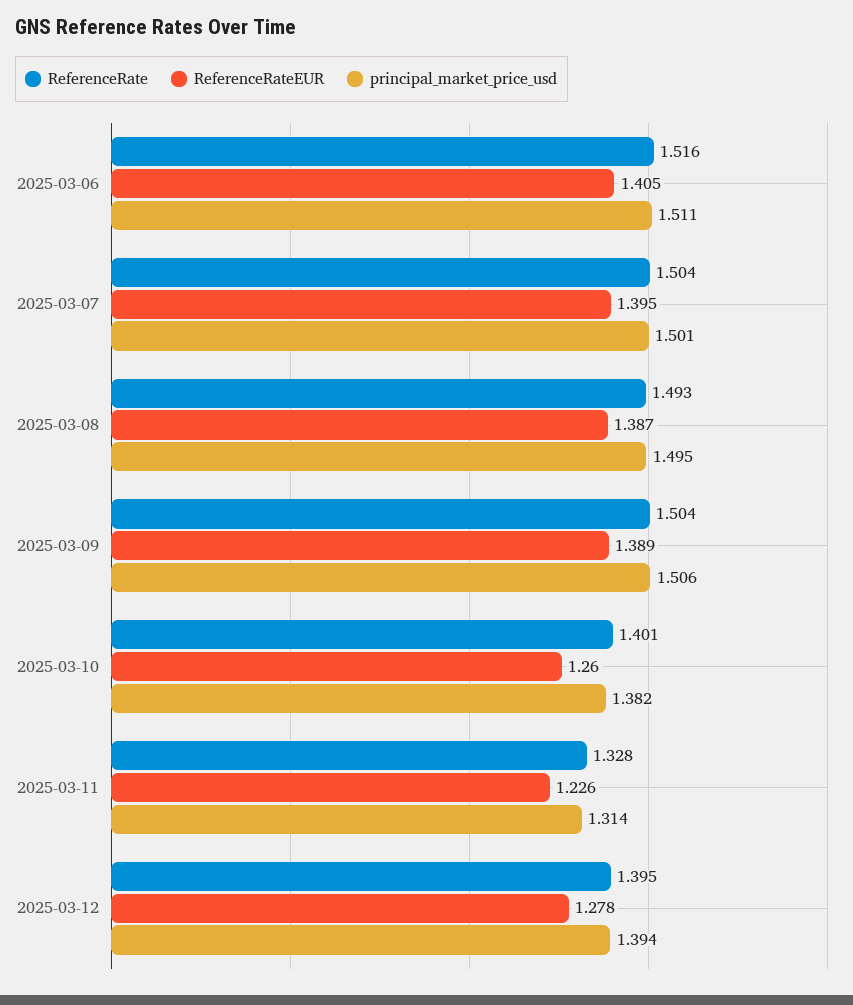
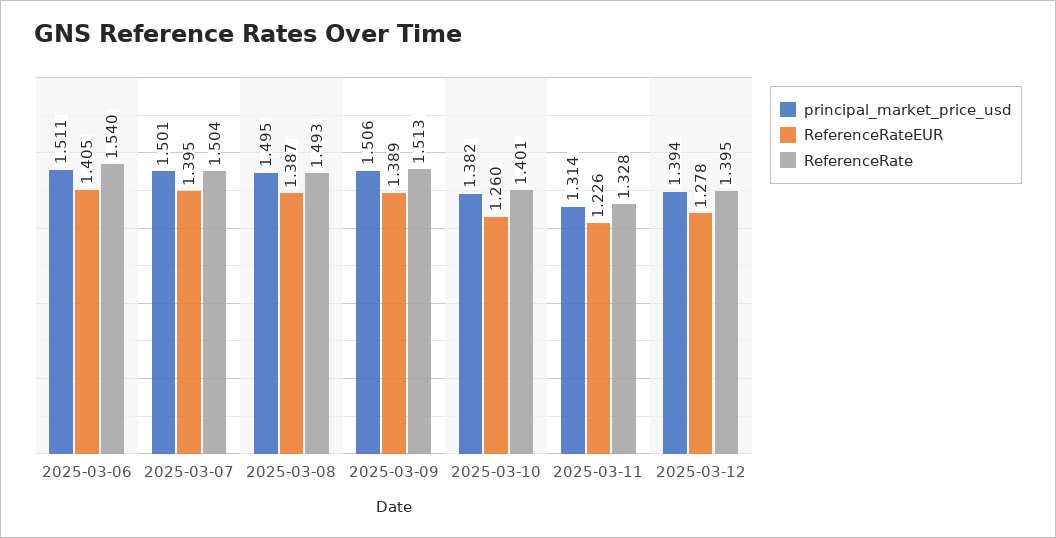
  {
    "ReferenceRate": {
-     "2025-03-06": 1.516,
+     "2025-03-06": 1.54,
      "2025-03-07": 1.504,
      "2025-03-08": 1.493,
-     "2025-03-09": 1.504,
+     "2025-03-09": 1.513,
      "2025-03-10": 1.401,
      "2025-03-11": 1.328,
      "2025-03-12": 1.395
    },
    "ReferenceRateEUR": {
      "2025-03-06": 1.405,
      "2025-03-07": 1.395,
      "2025-03-08": 1.387,
      "2025-03-09": 1.389,
      "2025-03-10": 1.26,
      "2025-03-11": 1.226,
      "2025-03-12": 1.278
    },
    "principal_market_price_usd": {
      "2025-03-06": 1.511,
      "2025-03-07": 1.501,
      "2025-03-08": 1.495,
      "2025-03-09": 1.506,
      "2025-03-10": 1.382,
      "2025-03-11": 1.314,
      "2025-03-12": 1.394
    }
  }

